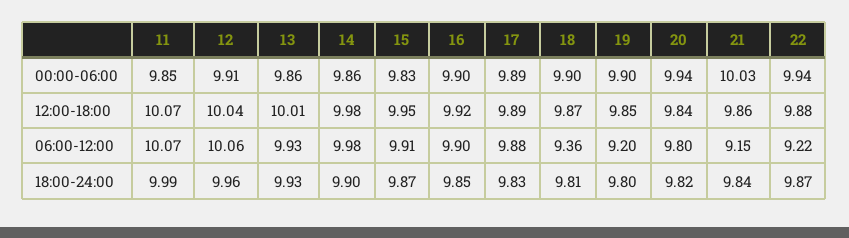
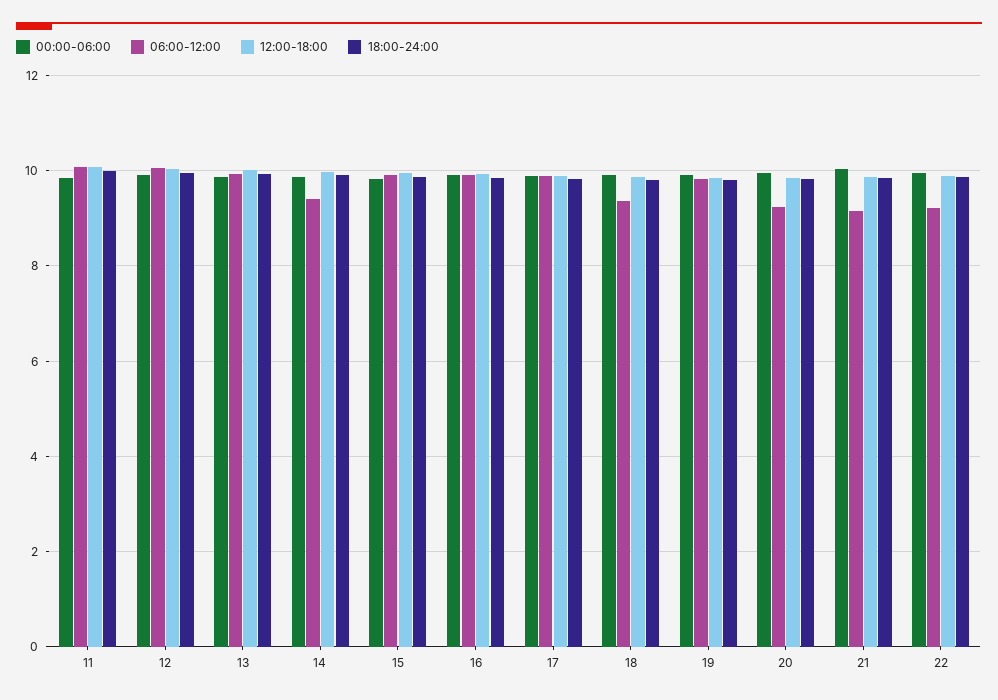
  {
    "00:00-06:00": {
      "11": 9.85,
      "12": 9.91,
      "13": 9.86,
      "14": 9.86,
      "15": 9.83,
      "16": 9.9,
      "17": 9.89,
      "18": 9.9,
      "19": 9.9,
      "20": 9.94,
      "21": 10.03,
      "22": 9.94
    },
    "12:00-18:00": {
      "11": 10.07,
      "12": 10.04,
      "13": 10.01,
      "14": 9.98,
      "15": 9.95,
      "16": 9.92,
      "17": 9.89,
      "18": 9.87,
      "19": 9.85,
      "20": 9.84,
      "21": 9.86,
      "22": 9.88
    },
    "06:00-12:00": {
      "11": 10.07,
      "12": 10.06,
      "13": 9.93,
-     "14": 9.98,
+     "14": 9.4,
      "15": 9.91,
      "16": 9.9,
      "17": 9.88,
      "18": 9.36,
-     "19": 9.2,
+     "19": 9.8,
-     "20": 9.8,
+     "20": 9.2,
      "21": 9.15,
      "22": 9.22
    },
    "18:00-24:00": {
      "11": 9.99,
      "12": 9.96,
      "13": 9.93,
      "14": 9.9,
      "15": 9.87,
      "16": 9.85,
      "17": 9.83,
      "18": 9.81,
      "19": 9.8,
      "20": 9.82,
      "21": 9.84,
      "22": 9.87
    }
  }

